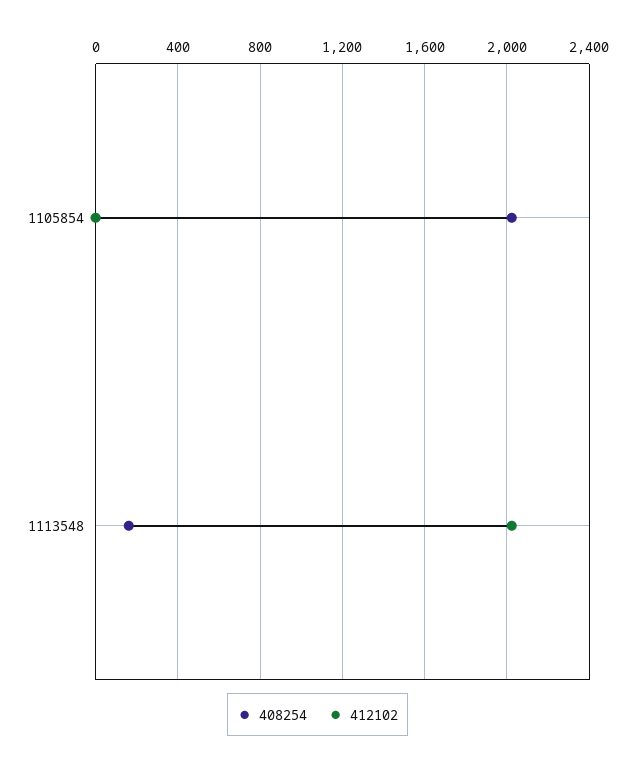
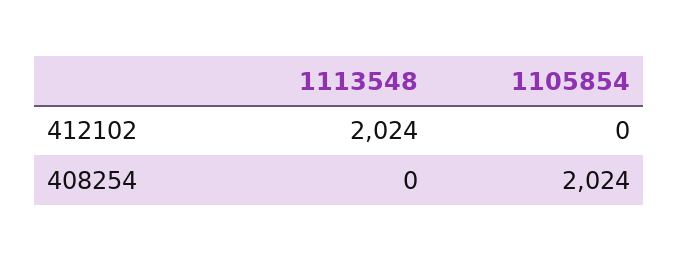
  {
    "408254": {
      "1105854": 2024,
-     "1113548": 150
+     "1113548": 0
    },
    "412102": {
      "1105854": 0,
      "1113548": 2024
    }
  }

